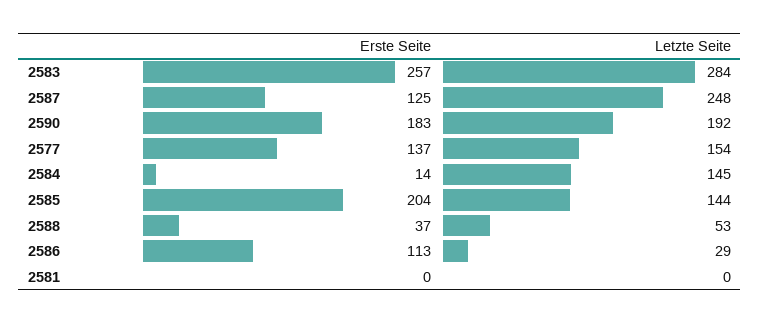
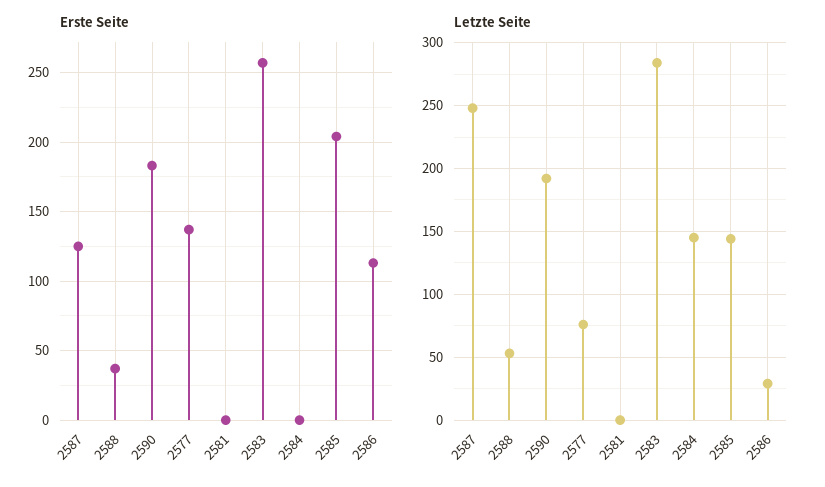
  {
    "Erste Seite": {
      "2583": 257,
      "2587": 125,
      "2590": 183,
      "2577": 137,
-     "2584": 14,
+     "2584": 0,
      "2585": 204,
      "2588": 37,
      "2586": 113,
      "2581": 0
    },
    "Letzte Seite": {
      "2583": 284,
      "2587": 248,
      "2590": 192,
-     "2577": 154,
+     "2577": 75,
      "2584": 145,
      "2585": 144,
      "2588": 53,
      "2586": 29,
      "2581": 0
    }
  }

